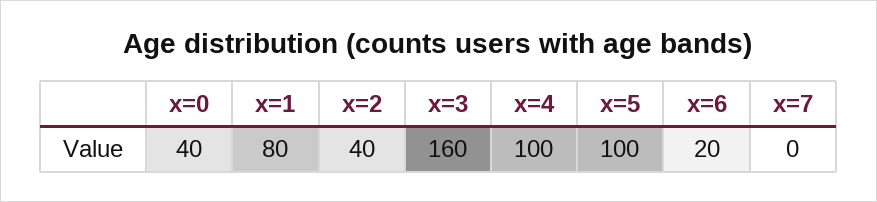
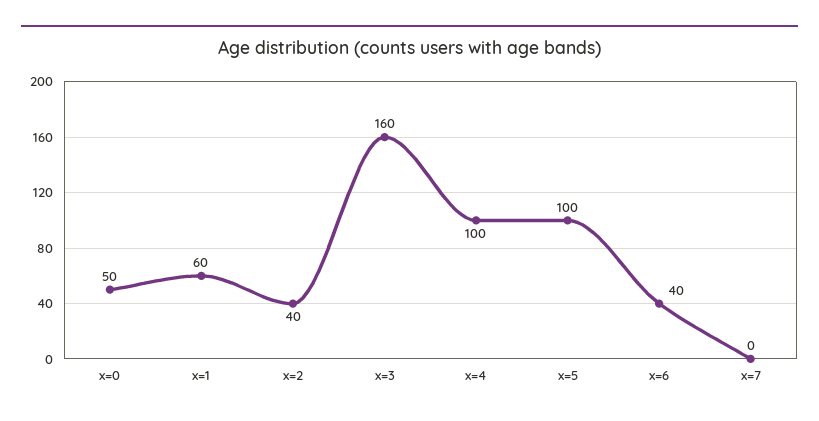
  {
-   "x=0": 40,
+   "x=0": 50,
-   "x=1": 80,
+   "x=1": 60,
    "x=2": 40,
    "x=3": 160,
    "x=4": 100,
    "x=5": 100,
-   "x=6": 20,
+   "x=6": 40,
    "x=7": 0
  }

